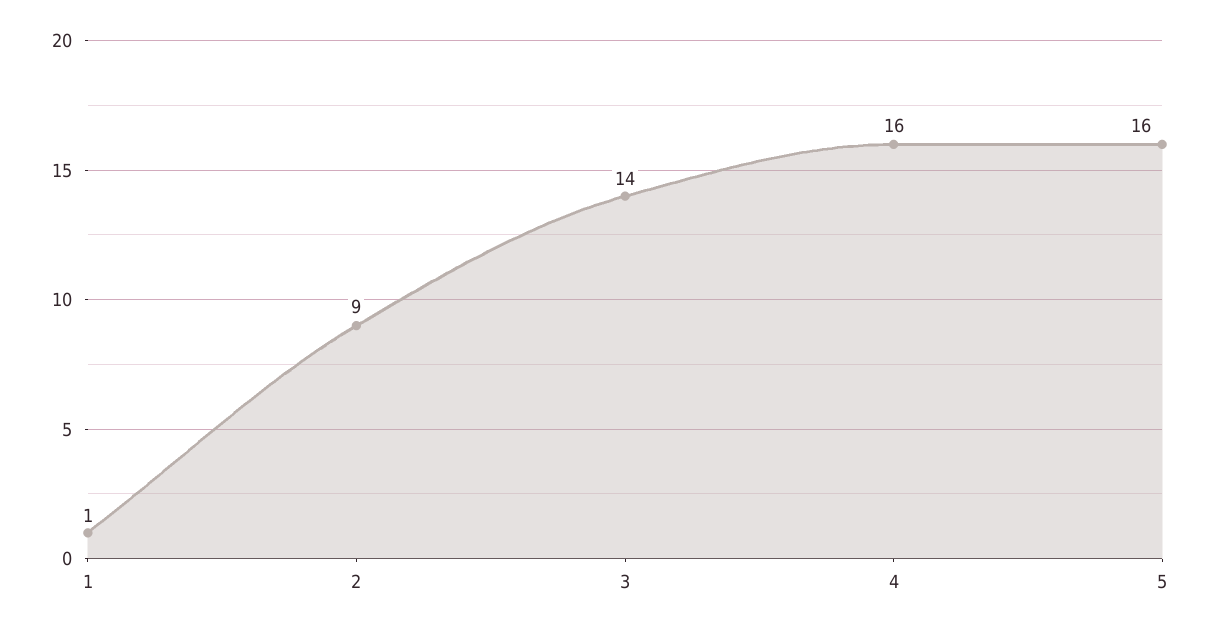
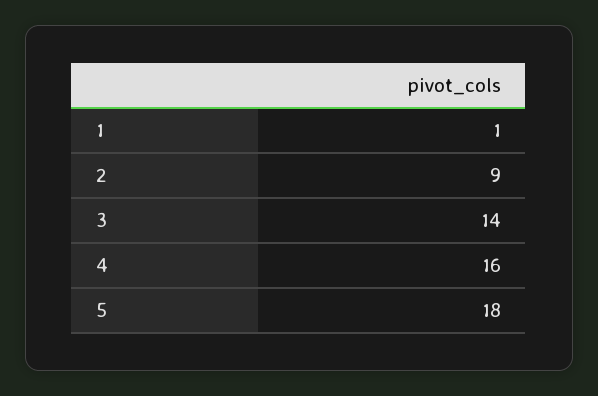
  {
    "1": 1,
    "2": 9,
    "3": 14,
    "4": 16,
-   "5": 16
+   "5": 18
  }

